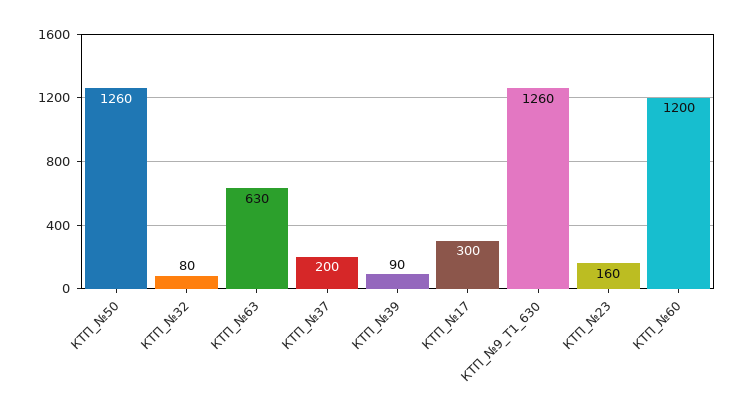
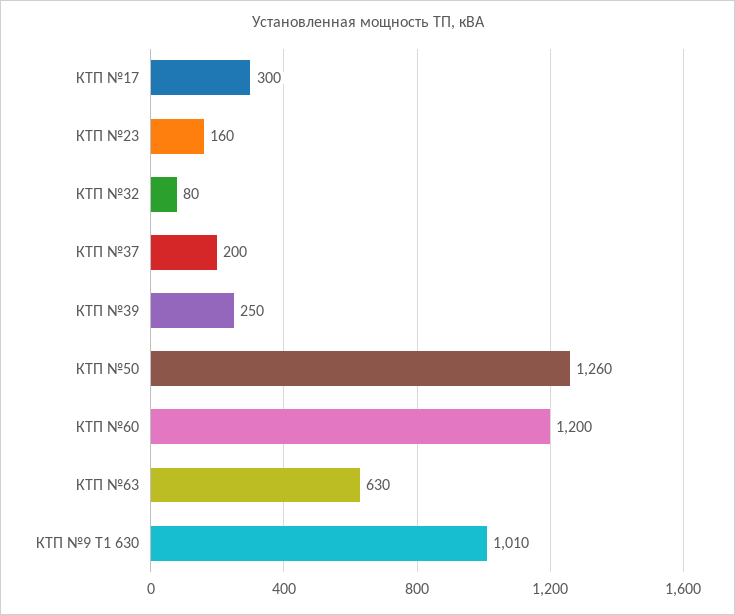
  {
    "КТП_№50": 1260,
    "КТП_№32": 80,
    "КТП_№63": 630,
    "КТП_№37": 200,
-   "КТП_№39": 90,
+   "КТП_№39": 250,
    "КТП_№17": 300,
-   "КТП_№9_Т1_630": 1260,
+   "КТП_№9_Т1_630": 1010,
    "КТП_№23": 160,
    "КТП_№60": 1200
  }

